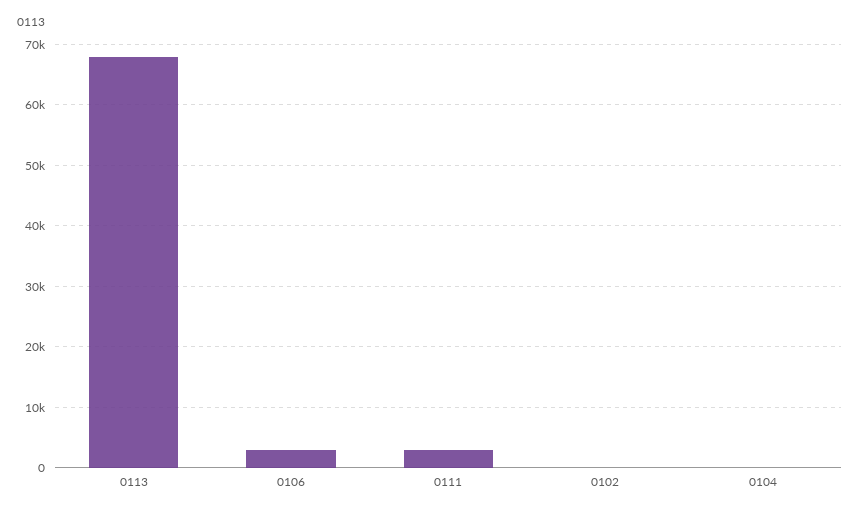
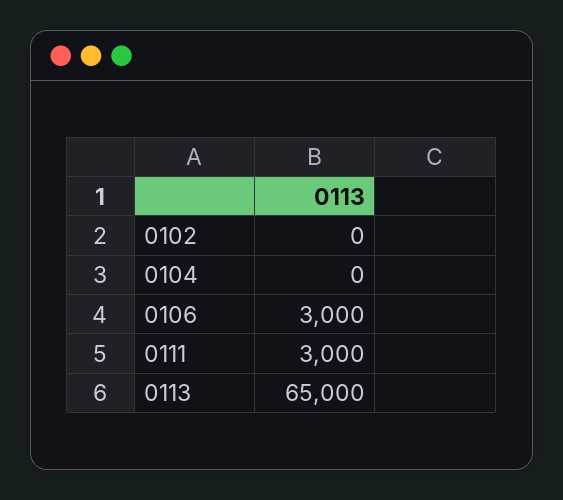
  {
-   "0113": 68000,
+   "0113": 65000,
    "0106": 3000,
    "0111": 3000,
    "0102": 0,
    "0104": 0
  }

